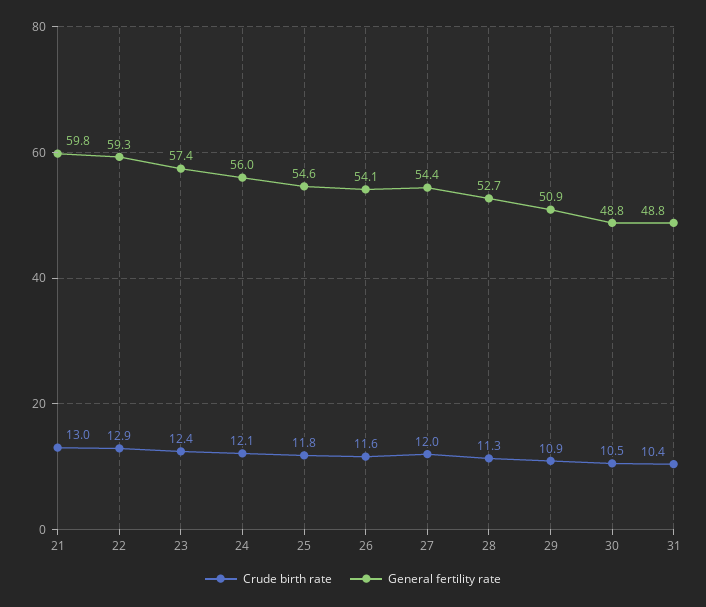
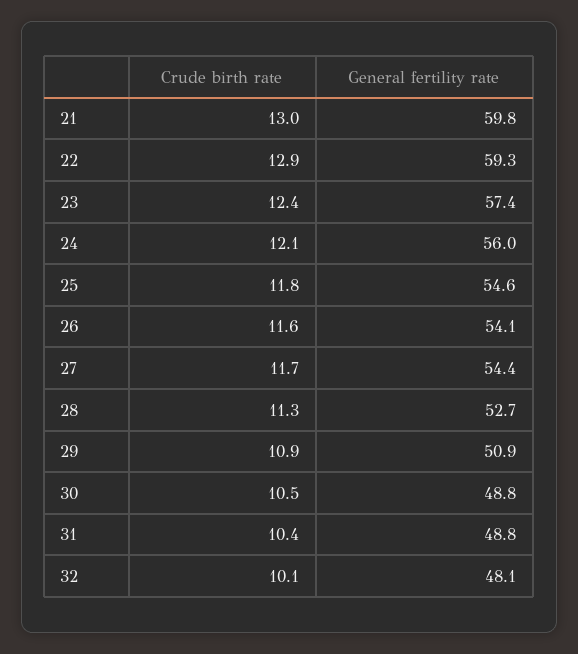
  {
    "Crude birth rate": {
      "21": 13,
      "22": 12.9,
      "23": 12.4,
      "24": 12.1,
      "25": 11.8,
      "26": 11.6,
-     "27": 12,
+     "27": 11.7,
      "28": 11.3,
      "29": 10.9,
      "30": 10.5,
-     "31": 10.4
+     "31": 10.4,
+     "32": 10.1
    },
    "General fertility rate": {
      "21": 59.8,
      "22": 59.3,
      "23": 57.4,
      "24": 56,
      "25": 54.6,
      "26": 54.1,
      "27": 54.4,
      "28": 52.7,
      "29": 50.9,
      "30": 48.8,
-     "31": 48.8
+     "31": 48.8,
+     "32": 48.1
    }
  }

